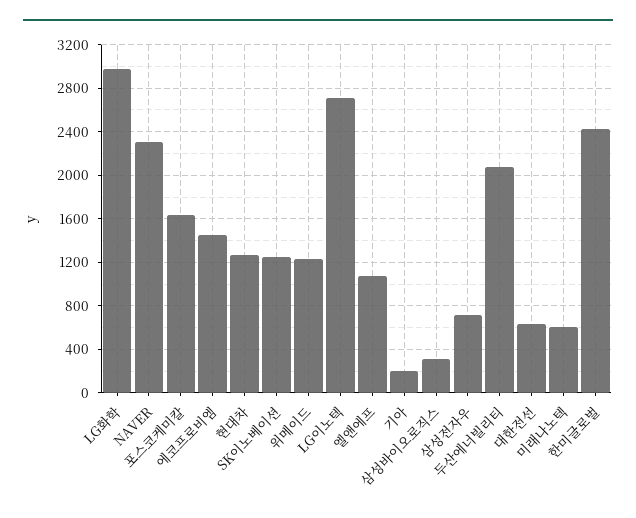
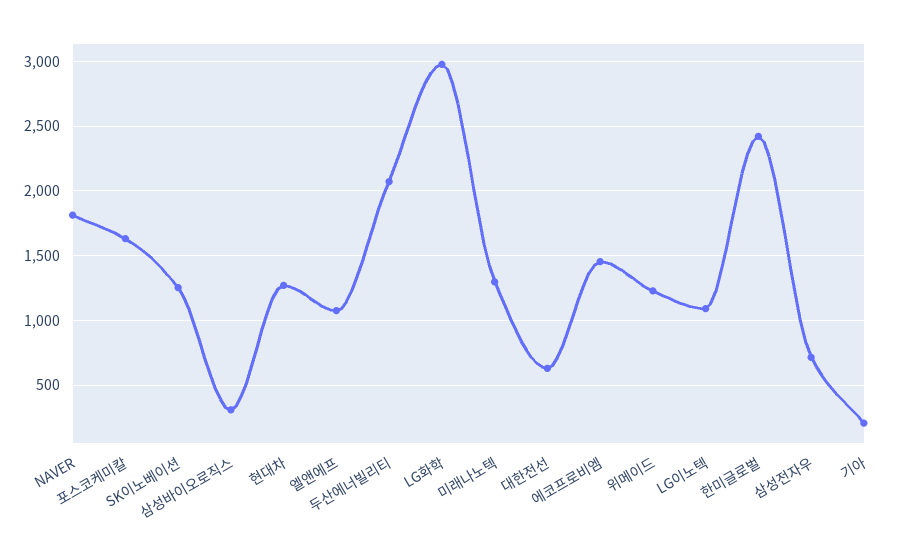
  {
    "LG화학": 3000,
-   "NAVER": 2300,
+   "NAVER": 1800,
    "포스코케미칼": 1650,
    "에코프로비엠": 1450,
    "현대차": 1250,
    "SK이노베이션": 1250,
    "위메이드": 1250,
-   "LG이노텍": 2700,
+   "LG이노텍": 1100,
    "엘앤에프": 1100,
    "기아": 200,
    "삼성바이오로직스": 300,
    "삼성전자우": 700,
    "두산에너빌리티": 2050,
    "대한전선": 650,
-   "미래나노텍": 600,
+   "미래나노텍": 1300,
    "한미글로벌": 2400
  }

